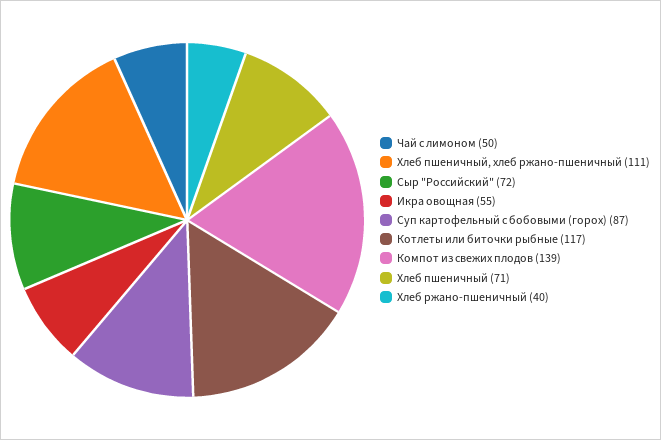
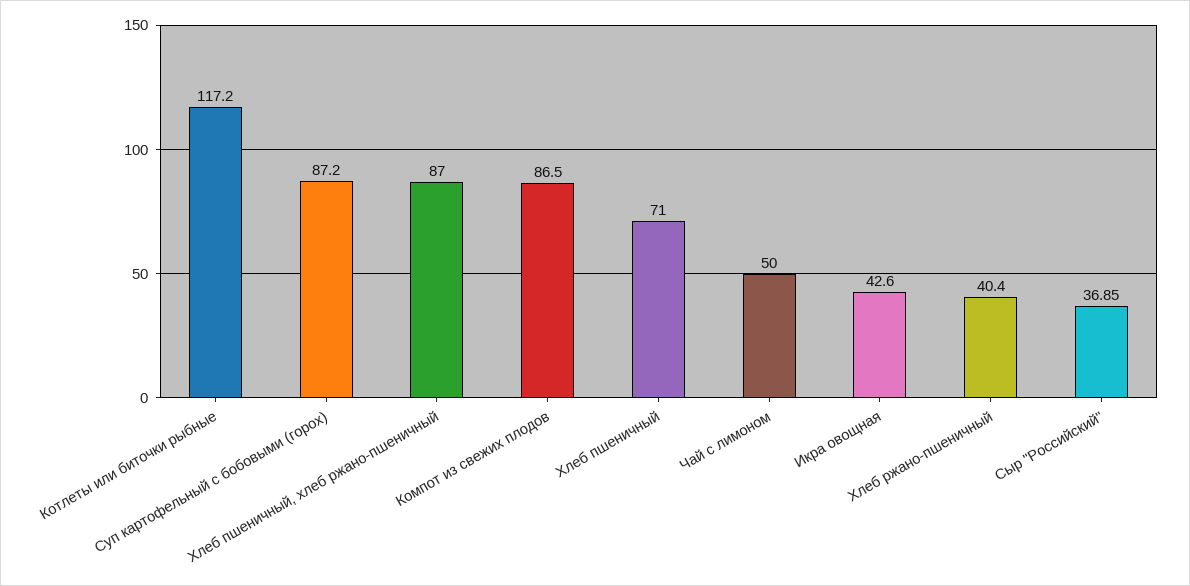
  {
    "Чай с лимоном": 50,
-   "Хлеб пшеничный, хлеб ржано-пшеничный": 111,
+   "Хлеб пшеничный, хлеб ржано-пшеничный": 87,
-   "Сыр \"Российский\"": 72,
+   "Сыр \"Российский\"": 36.85,
-   "Икра овощная": 55,
+   "Икра овощная": 42.6,
    "Суп картофельный с бобовыми (горох)": 87.2,
    "Котлеты или биточки рыбные": 117.2,
-   "Компот из свежих плодов": 139,
+   "Компот из свежих плодов": 86.5,
    "Хлеб пшеничный": 71,
    "Хлеб ржано-пшеничный": 40.4
  }

